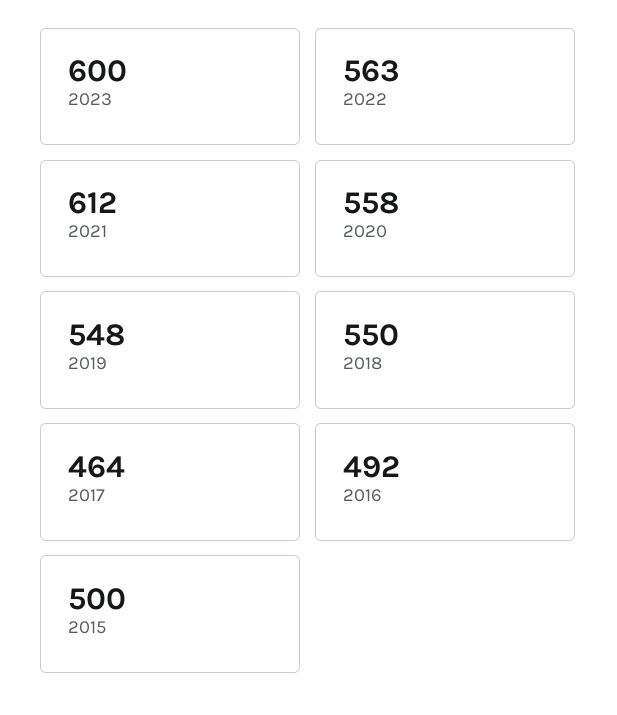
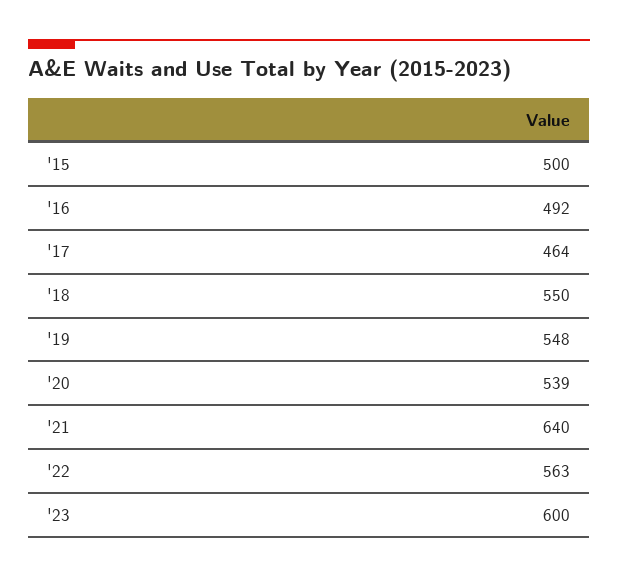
  {
    "2023": 600,
    "2022": 563,
-   "2021": 612,
+   "2021": 640,
-   "2020": 558,
+   "2020": 539,
    "2019": 548,
    "2018": 550,
    "2017": 464,
    "2016": 492,
    "2015": 500
  }

